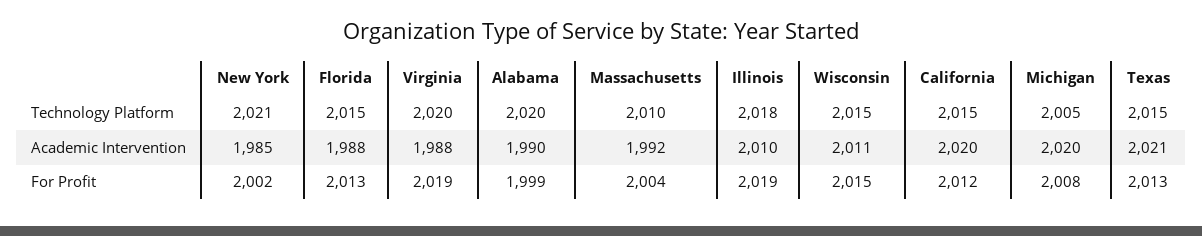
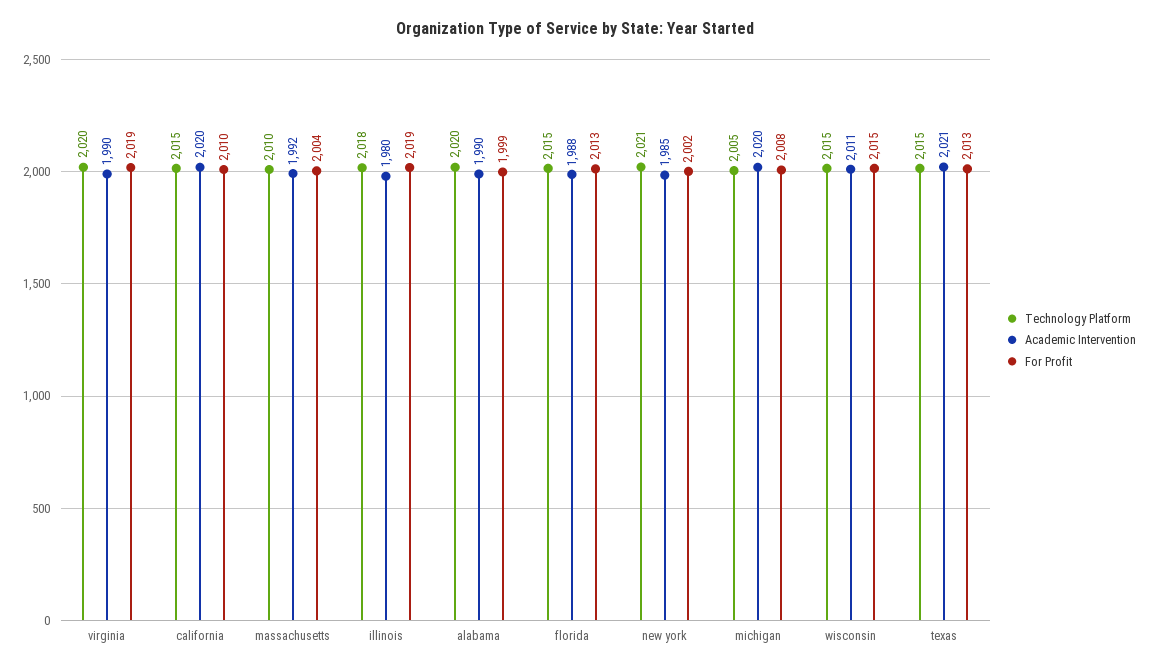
  {
    "Technology Platform": {
      "New York": 2021,
      "Florida": 2015,
      "Virginia": 2020,
      "Alabama": 2020,
      "Massachusetts": 2010,
      "Illinois": 2018,
      "Wisconsin": 2015,
      "California": 2015,
      "Michigan": 2005,
      "Texas": 2015
    },
    "Academic Intervention": {
      "New York": 1985,
      "Florida": 1988,
-     "Virginia": 1988,
+     "Virginia": 1990,
      "Alabama": 1990,
      "Massachusetts": 1992,
-     "Illinois": 2010,
+     "Illinois": 1980,
      "Wisconsin": 2011,
      "California": 2020,
      "Michigan": 2020,
      "Texas": 2021
    },
    "For Profit": {
      "New York": 2002,
      "Florida": 2013,
      "Virginia": 2019,
      "Alabama": 1999,
      "Massachusetts": 2004,
      "Illinois": 2019,
      "Wisconsin": 2015,
-     "California": 2012,
+     "California": 2010,
      "Michigan": 2008,
      "Texas": 2013
    }
  }

